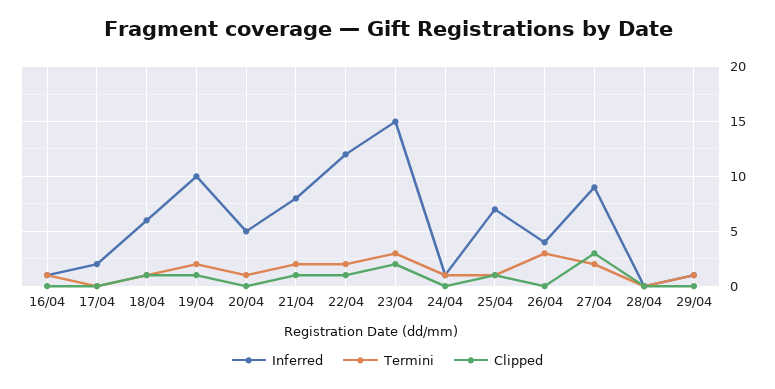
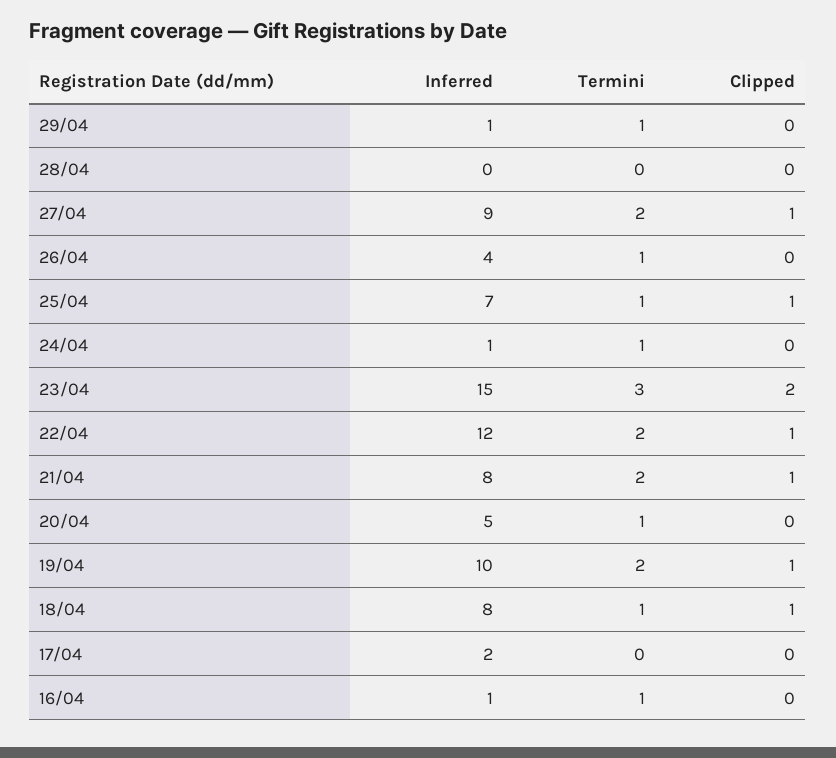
  {
    "Inferred": {
      "16/04": 1,
      "17/04": 2,
-     "18/04": 6,
+     "18/04": 8,
      "19/04": 10,
      "20/04": 5,
      "21/04": 8,
      "22/04": 12,
      "23/04": 15,
      "24/04": 1,
      "25/04": 7,
      "26/04": 4,
      "27/04": 9,
      "28/04": 0,
      "29/04": 1
    },
    "Termini": {
      "16/04": 1,
      "17/04": 0,
      "18/04": 1,
      "19/04": 2,
      "20/04": 1,
      "21/04": 2,
      "22/04": 2,
      "23/04": 3,
      "24/04": 1,
      "25/04": 1,
-     "26/04": 3,
+     "26/04": 1,
      "27/04": 2,
      "28/04": 0,
      "29/04": 1
    },
    "Clipped": {
      "16/04": 0,
      "17/04": 0,
      "18/04": 1,
      "19/04": 1,
      "20/04": 0,
      "21/04": 1,
      "22/04": 1,
      "23/04": 2,
      "24/04": 0,
      "25/04": 1,
      "26/04": 0,
-     "27/04": 3,
+     "27/04": 1,
      "28/04": 0,
      "29/04": 0
    }
  }

